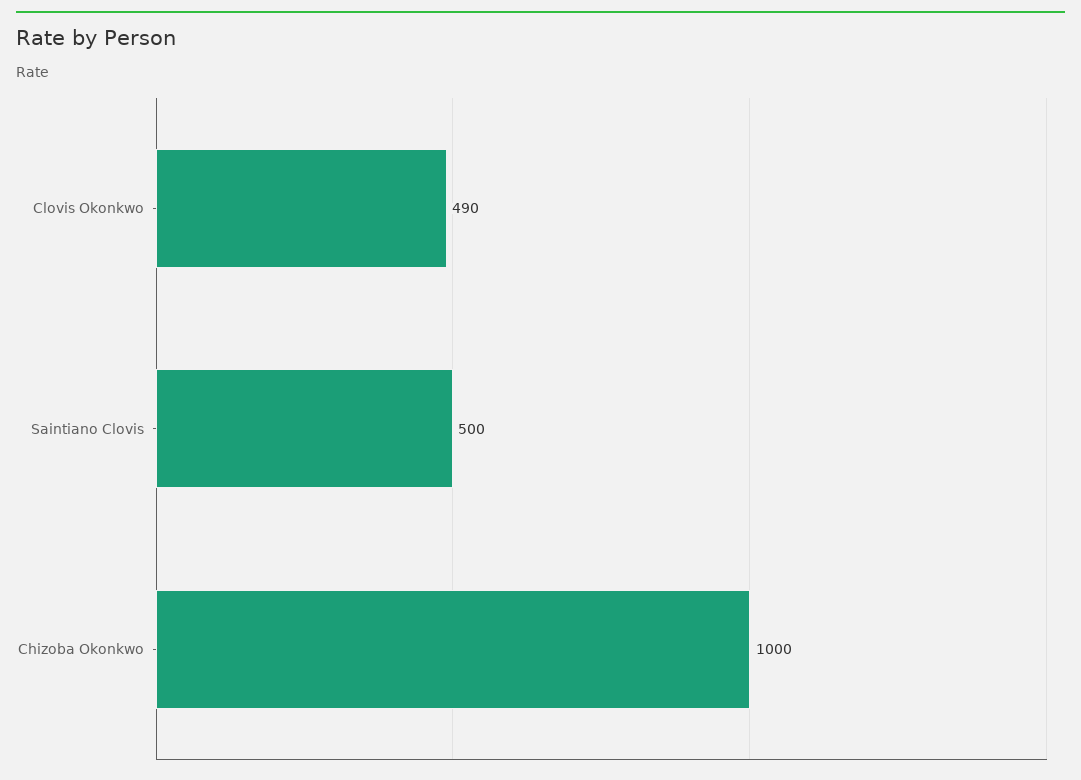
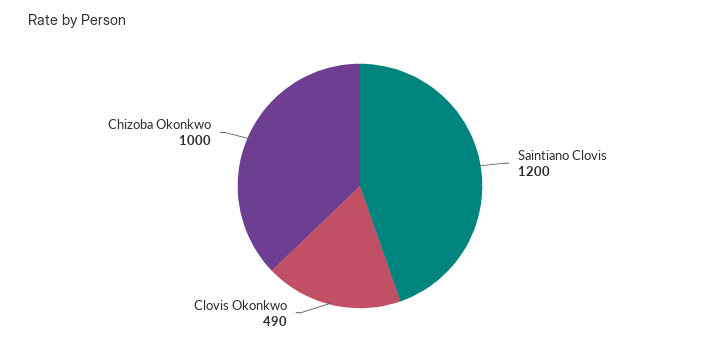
  {
    "Clovis Okonkwo": 490,
-   "Saintiano Clovis": 500,
+   "Saintiano Clovis": 1200,
    "Chizoba Okonkwo": 1000
  }

